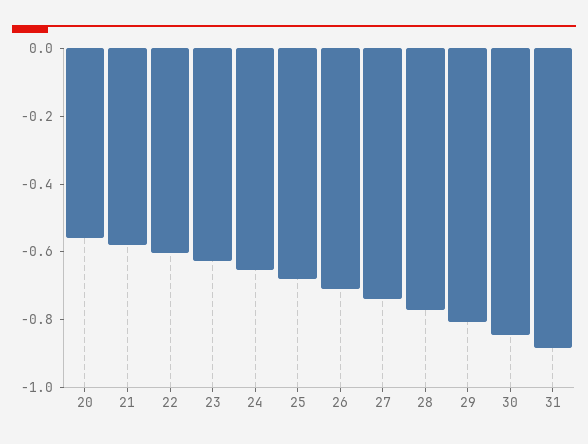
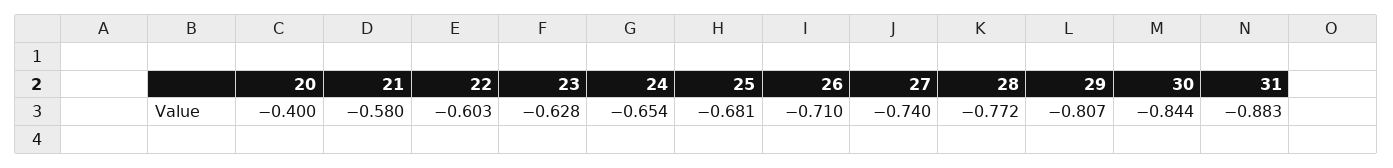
  {
-   "20": -0.55,
+   "20": -0.4,
    "21": -0.58,
    "22": -0.603,
    "23": -0.628,
    "24": -0.654,
    "25": -0.681,
    "26": -0.71,
    "27": -0.74,
    "28": -0.772,
    "29": -0.807,
    "30": -0.844,
    "31": -0.883
  }

